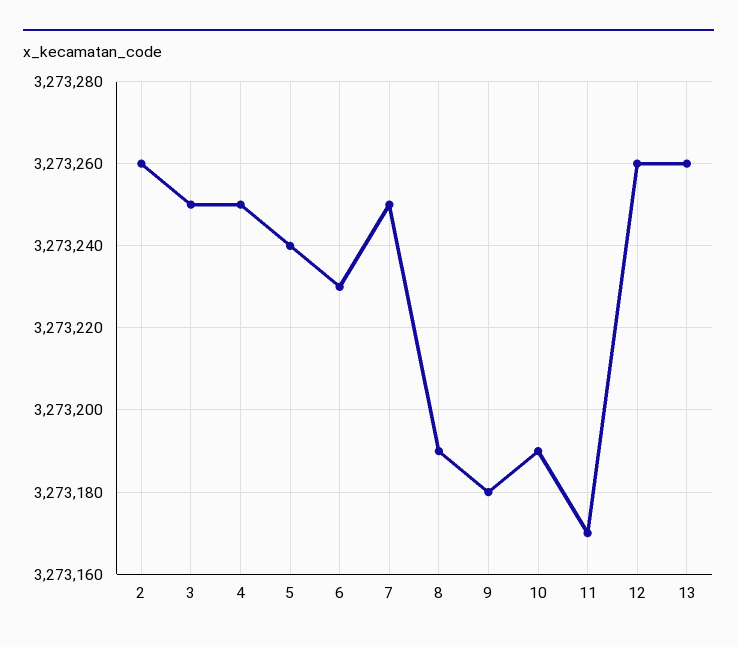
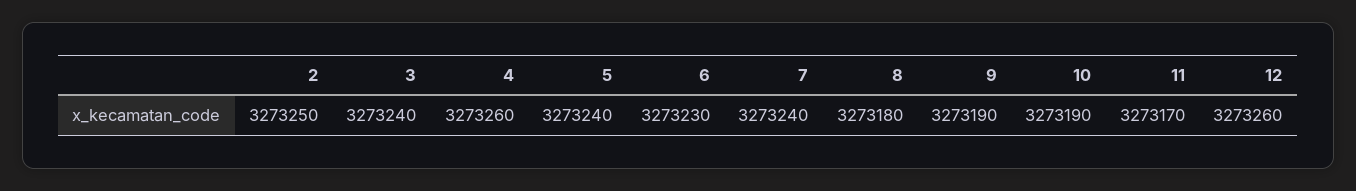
  {
-   "2": 3273260,
+   "2": 3273250,
-   "3": 3273250,
+   "3": 3273240,
-   "4": 3273250,
+   "4": 3273260,
    "5": 3273240,
    "6": 3273230,
-   "7": 3273250,
+   "7": 3273240,
-   "8": 3273190,
+   "8": 3273180,
-   "9": 3273180,
+   "9": 3273190,
    "10": 3273190,
    "11": 3273170,
-   "12": 3273260,
+   "12": 3273260
-   "13": 3273260
  }

